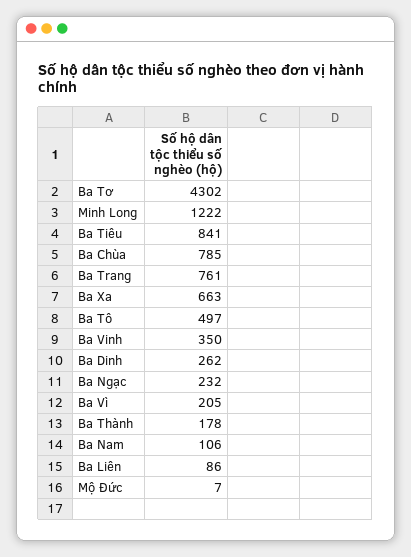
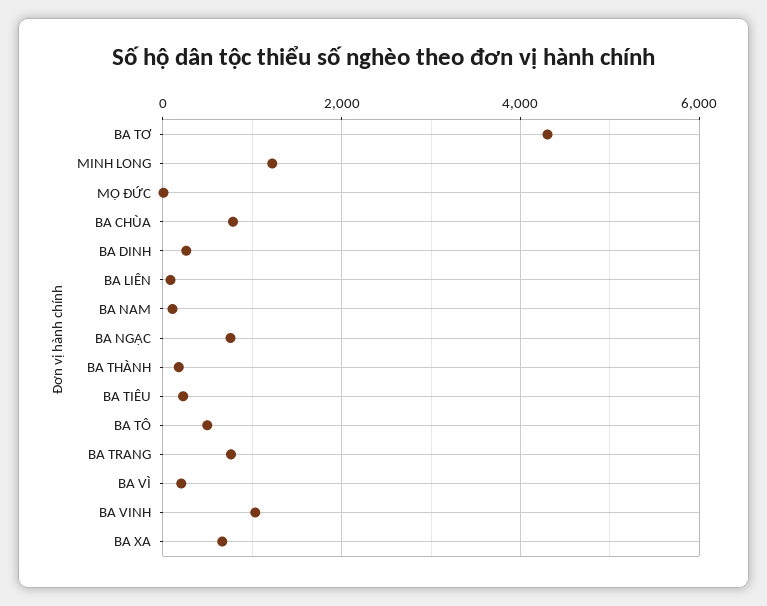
  {
    "Ba Tơ": 4302,
    "Minh Long": 1222,
-   "Ba Tiêu": 841,
+   "Ba Tiêu": 200,
    "Ba Chùa": 785,
    "Ba Trang": 761,
    "Ba Xa": 663,
    "Ba Tô": 497,
-   "Ba Vinh": 350,
+   "Ba Vinh": 1000,
    "Ba Dinh": 262,
-   "Ba Ngạc": 232,
+   "Ba Ngạc": 800,
    "Ba Vì": 205,
    "Ba Thành": 178,
    "Ba Nam": 106,
    "Ba Liên": 86,
    "Mộ Đức": 7
  }

